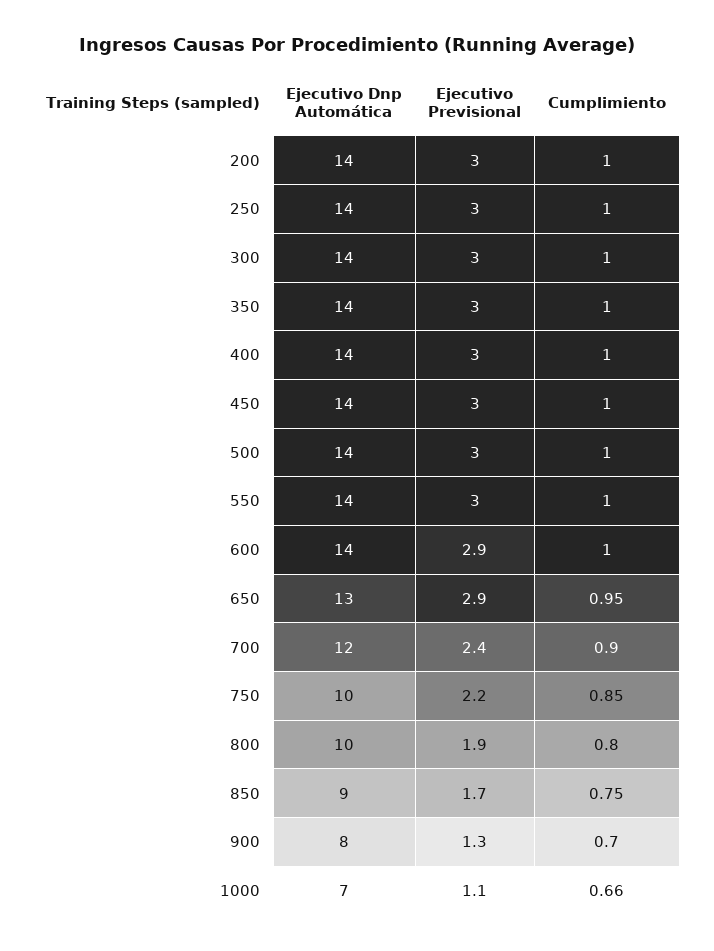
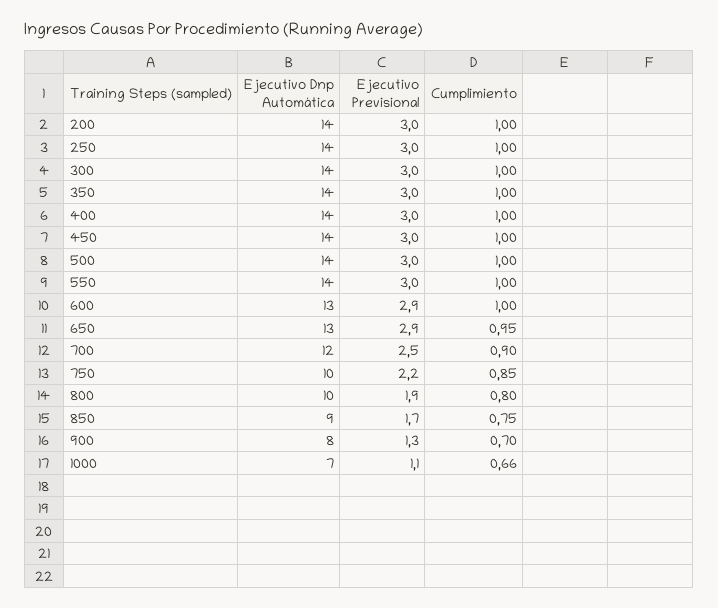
  {
    "Ejecutivo Dnp Automática": {
      "200": 14,
      "250": 14,
      "300": 14,
      "350": 14,
      "400": 14,
      "450": 14,
      "500": 14,
      "550": 14,
-     "600": 14,
+     "600": 13,
      "650": 13,
      "700": 12,
      "750": 10,
      "800": 10,
      "850": 9,
      "900": 8,
      "1000": 7
    },
    "Ejecutivo Previsional": {
      "200": 3,
      "250": 3,
      "300": 3,
      "350": 3,
      "400": 3,
      "450": 3,
      "500": 3,
      "550": 3,
      "600": 2.9,
      "650": 2.9,
-     "700": 2.4,
+     "700": 2.5,
      "750": 2.2,
      "800": 1.9,
      "850": 1.7,
      "900": 1.3,
      "1000": 1.1
    },
    "Cumplimiento": {
      "200": 1,
      "250": 1,
      "300": 1,
      "350": 1,
      "400": 1,
      "450": 1,
      "500": 1,
      "550": 1,
      "600": 1,
      "650": 0.95,
      "700": 0.9,
      "750": 0.85,
      "800": 0.8,
      "850": 0.75,
      "900": 0.7,
      "1000": 0.66
    }
  }

